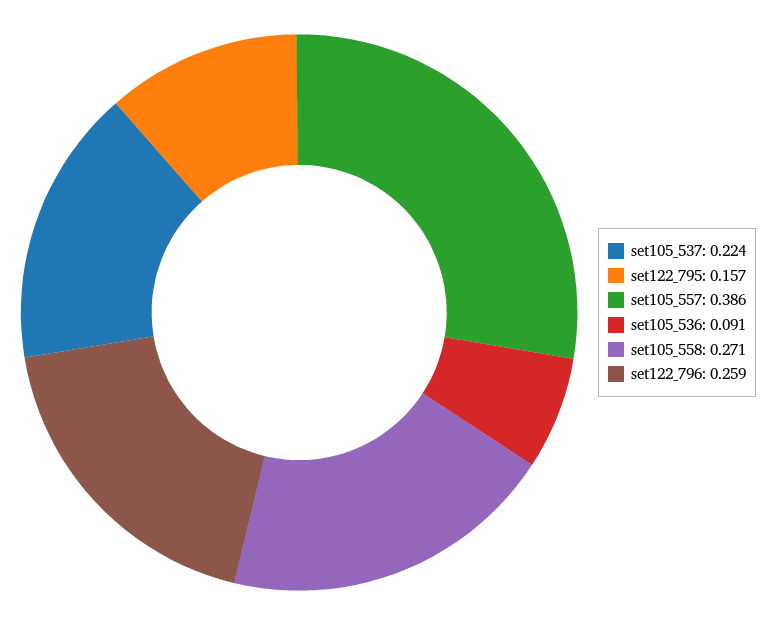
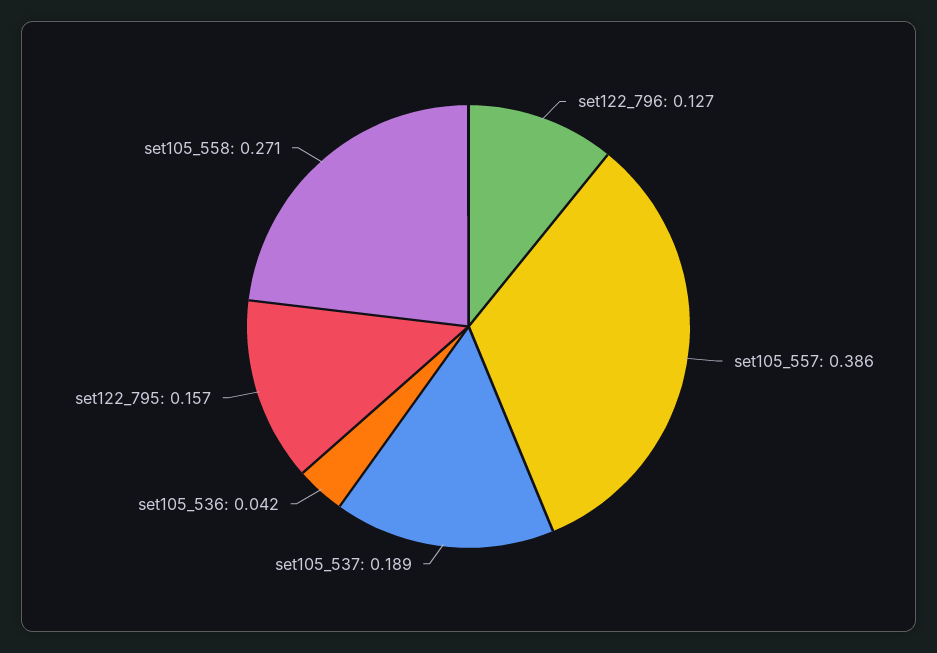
  {
-   "set105_537": 0.224,
+   "set105_537": 0.189,
    "set122_795": 0.157,
    "set105_557": 0.386,
-   "set105_536": 0.091,
+   "set105_536": 0.042,
    "set105_558": 0.271,
-   "set122_796": 0.259
+   "set122_796": 0.127
  }

